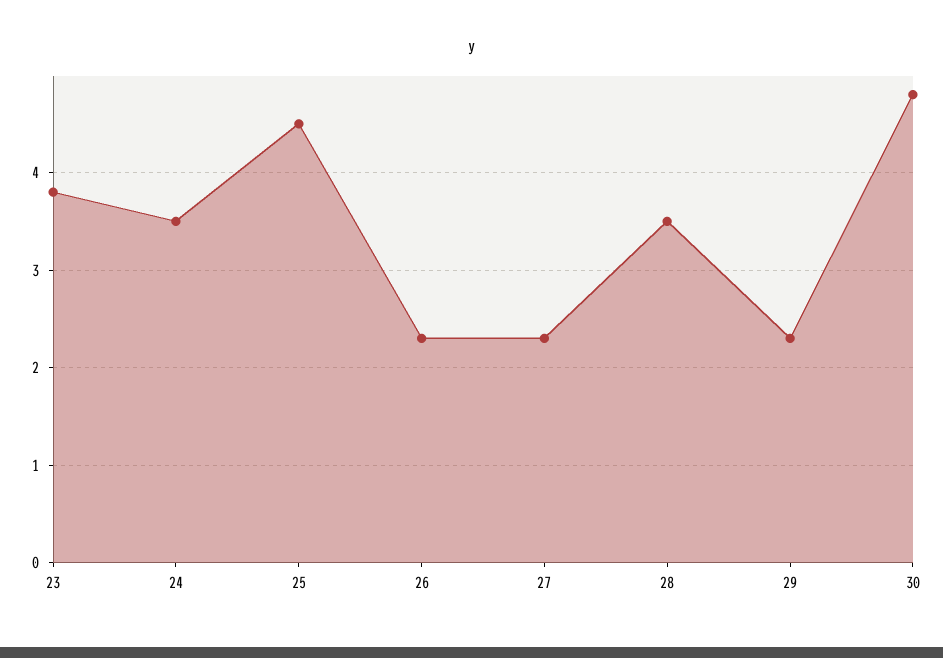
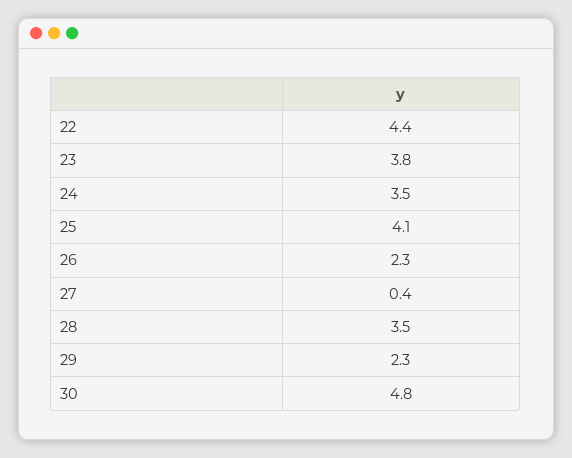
  {
    "23": 3.8,
    "24": 3.5,
-   "25": 4.5,
+   "25": 4.1,
    "26": 2.3,
-   "27": 2.3,
+   "27": 0.4,
    "28": 3.5,
    "29": 2.3,
-   "30": 4.8
+   "30": 4.8,
+   "22": 4.4
  }

